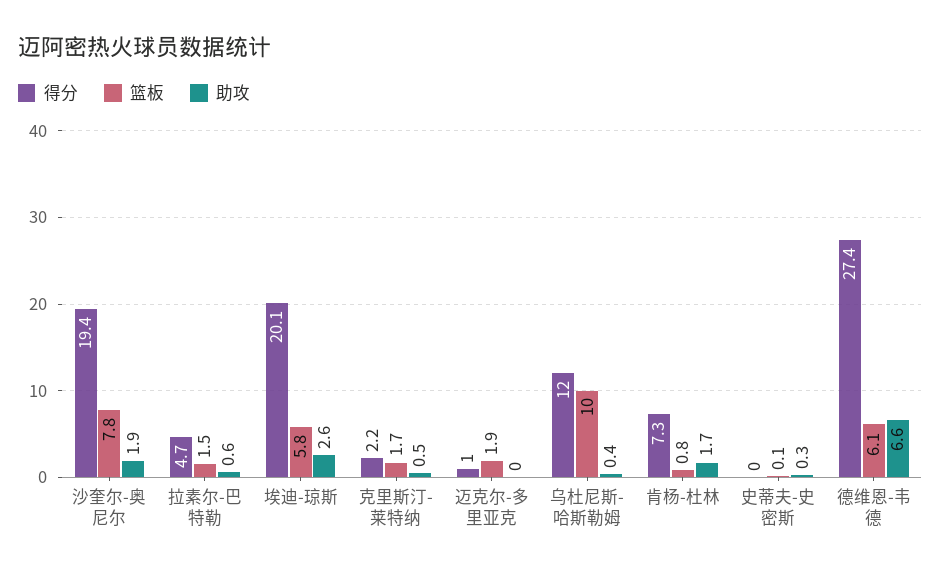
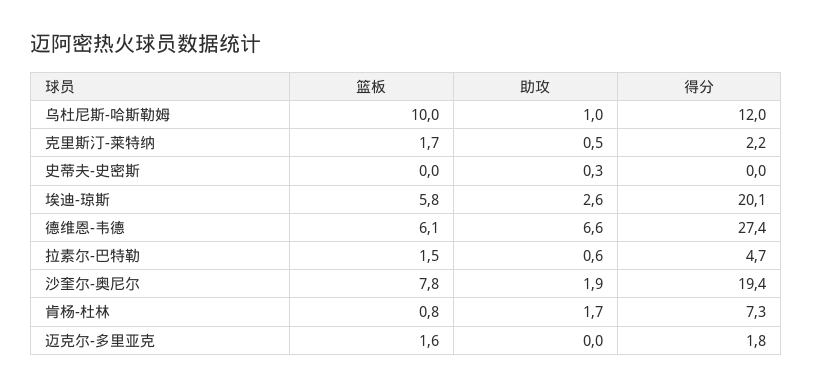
  {
    "得分": {
      "沙奎尔-奥尼尔": 19.4,
      "拉素尔-巴特勒": 4.7,
      "埃迪-琼斯": 20.1,
      "克里斯汀-莱特纳": 2.2,
-     "迈克尔-多里亚克": 1,
+     "迈克尔-多里亚克": 1.8,
      "乌杜尼斯-哈斯勒姆": 12,
      "肯杨-杜林": 7.3,
      "史蒂夫-史密斯": 0,
      "德维恩-韦德": 27.4
    },
    "篮板": {
      "沙奎尔-奥尼尔": 7.8,
      "拉素尔-巴特勒": 1.5,
      "埃迪-琼斯": 5.8,
      "克里斯汀-莱特纳": 1.7,
-     "迈克尔-多里亚克": 1.9,
+     "迈克尔-多里亚克": 1.6,
      "乌杜尼斯-哈斯勒姆": 10,
      "肯杨-杜林": 0.8,
-     "史蒂夫-史密斯": 0.1,
+     "史蒂夫-史密斯": 0,
      "德维恩-韦德": 6.1
    },
    "助攻": {
      "沙奎尔-奥尼尔": 1.9,
      "拉素尔-巴特勒": 0.6,
      "埃迪-琼斯": 2.6,
      "克里斯汀-莱特纳": 0.5,
      "迈克尔-多里亚克": 0,
-     "乌杜尼斯-哈斯勒姆": 0.4,
+     "乌杜尼斯-哈斯勒姆": 1,
      "肯杨-杜林": 1.7,
      "史蒂夫-史密斯": 0.3,
      "德维恩-韦德": 6.6
    }
  }

